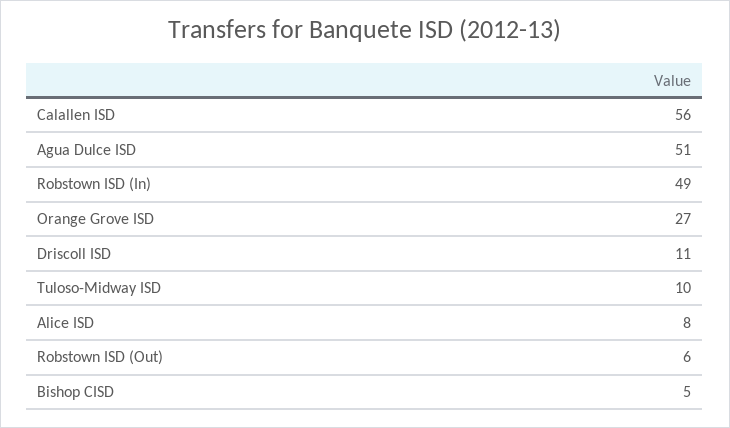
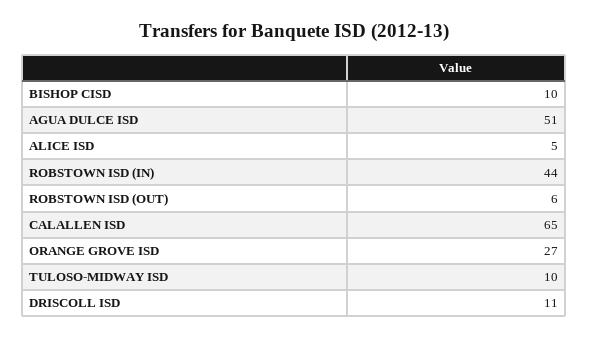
  {
-   "Calallen ISD": 56,
+   "Calallen ISD": 65,
    "Agua Dulce ISD": 51,
-   "Robstown ISD (In)": 49,
+   "Robstown ISD (In)": 44,
    "Orange Grove ISD": 27,
    "Driscoll ISD": 11,
    "Tuloso-Midway ISD": 10,
-   "Alice ISD": 8,
+   "Alice ISD": 5,
    "Robstown ISD (Out)": 6,
-   "Bishop CISD": 5
+   "Bishop CISD": 10
  }

